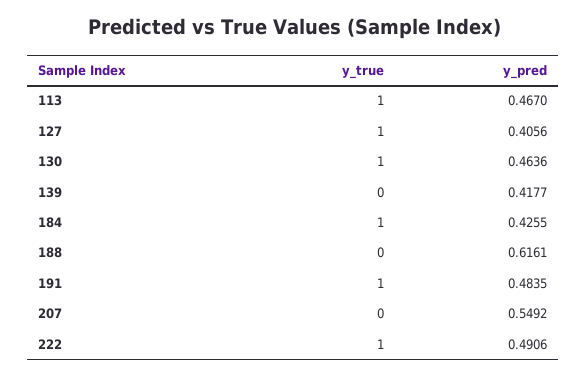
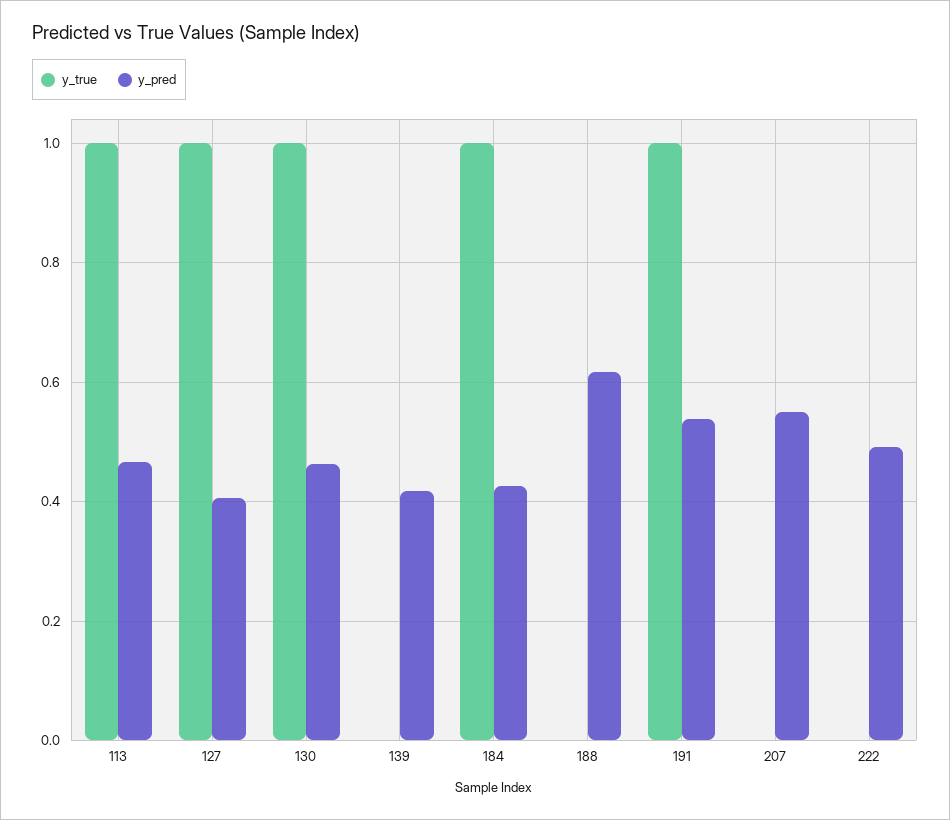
  {
    "y_true": {
      "113": 1,
      "127": 1,
      "130": 1,
      "139": 0,
      "184": 1,
      "188": 0,
      "191": 1,
      "207": 0,
-     "222": 1
+     "222": 0
    },
    "y_pred": {
      "113": 0.467,
      "127": 0.4056,
      "130": 0.4636,
      "139": 0.4177,
      "184": 0.4255,
      "188": 0.6161,
-     "191": 0.4835,
+     "191": 0.54,
      "207": 0.5492,
      "222": 0.4906
    }
  }

